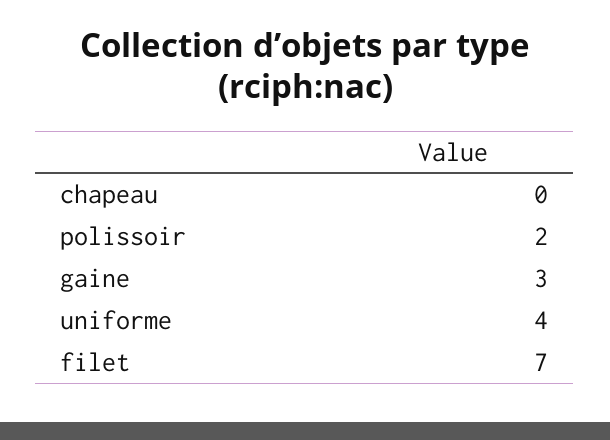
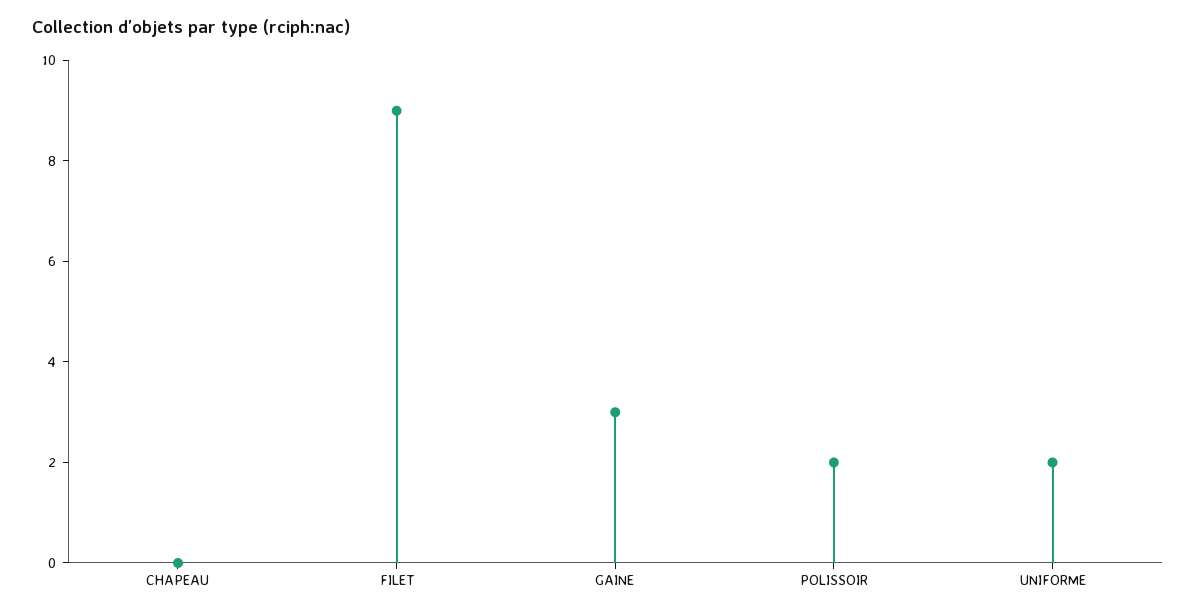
  {
    "chapeau": 0,
    "polissoir": 2,
    "gaine": 3,
-   "uniforme": 4,
+   "uniforme": 2,
-   "filet": 7
+   "filet": 9
  }

